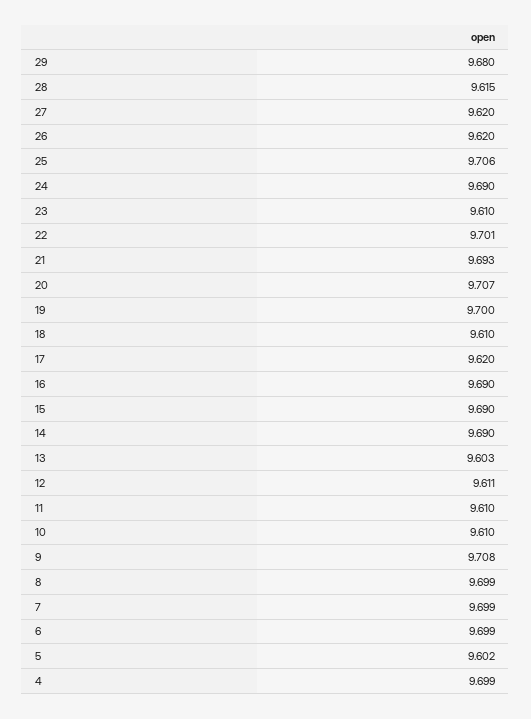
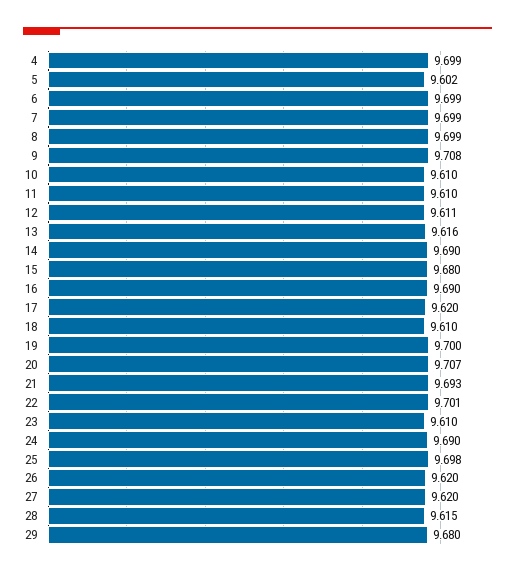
  {
    "29": 9.68,
    "28": 9.615,
    "27": 9.62,
    "26": 9.62,
-   "25": 9.706,
+   "25": 9.698,
    "24": 9.69,
    "23": 9.61,
    "22": 9.701,
    "21": 9.693,
    "20": 9.707,
    "19": 9.7,
    "18": 9.61,
    "17": 9.62,
    "16": 9.69,
-   "15": 9.69,
+   "15": 9.68,
    "14": 9.69,
-   "13": 9.603,
+   "13": 9.616,
    "12": 9.611,
    "11": 9.61,
    "10": 9.61,
    "9": 9.708,
    "8": 9.699,
    "7": 9.699,
    "6": 9.699,
    "5": 9.602,
    "4": 9.699
  }

